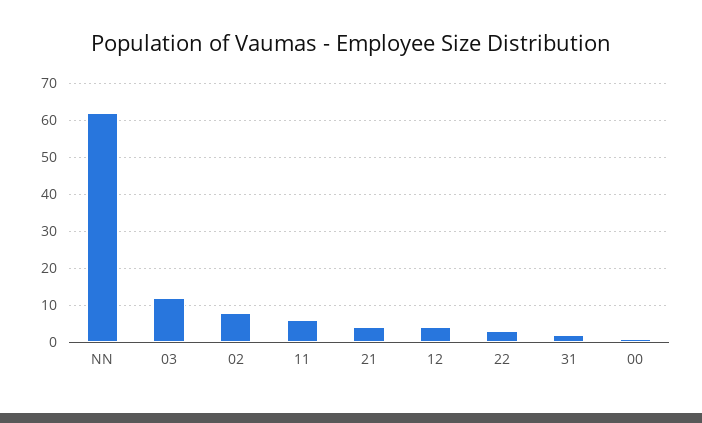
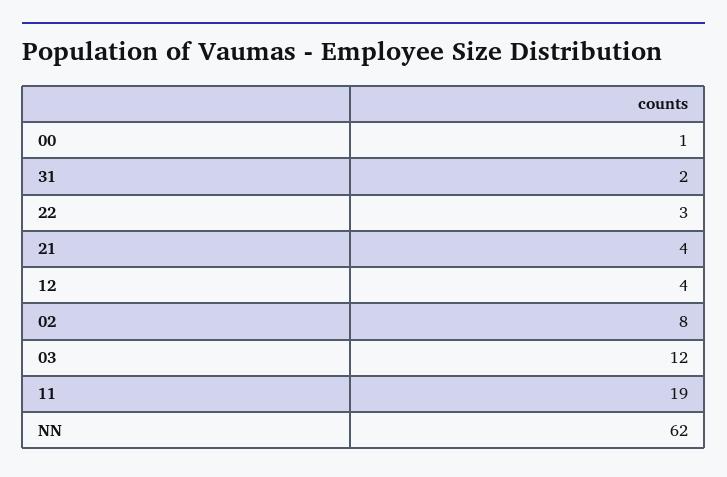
  {
    "NN": 62,
    "03": 12,
    "02": 8,
-   "11": 5,
+   "11": 19,
    "21": 4,
    "12": 4,
    "22": 3,
    "31": 2,
    "00": 1
  }

